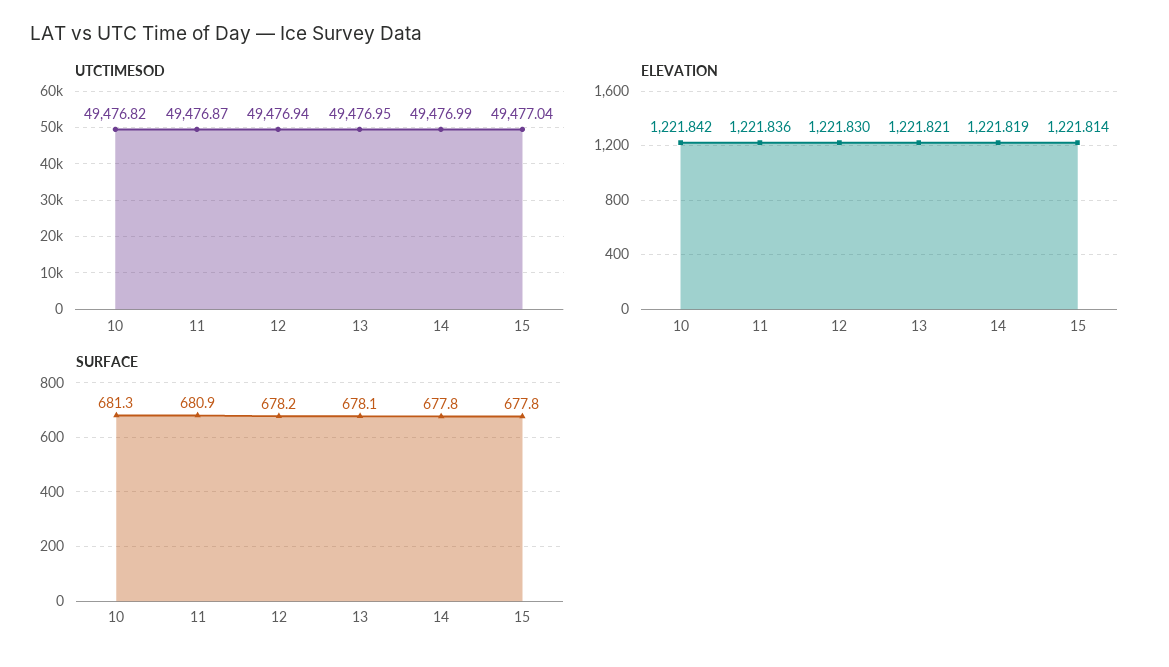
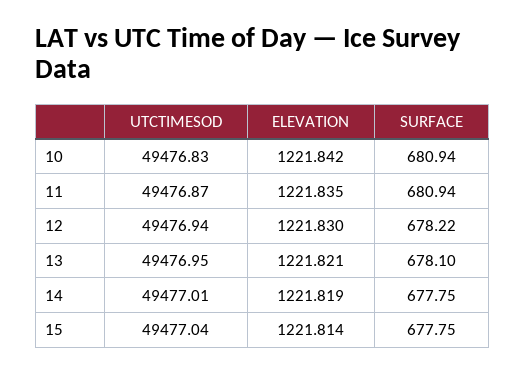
  {
    "UTCTIMESOD": {
-     "10": 49476.82,
+     "10": 49476.83,
      "11": 49476.87,
      "12": 49476.94,
      "13": 49476.95,
-     "14": 49476.99,
+     "14": 49477.01,
      "15": 49477.04
    },
    "ELEVATION": {
      "10": 1221.842,
-     "11": 1221.836,
+     "11": 1221.835,
      "12": 1221.83,
      "13": 1221.821,
      "14": 1221.819,
      "15": 1221.814
    },
    "SURFACE": {
-     "10": 681.3,
+     "10": 680.94,
      "11": 680.94,
      "12": 678.22,
      "13": 678.1,
      "14": 677.75,
      "15": 677.75
    }
  }

